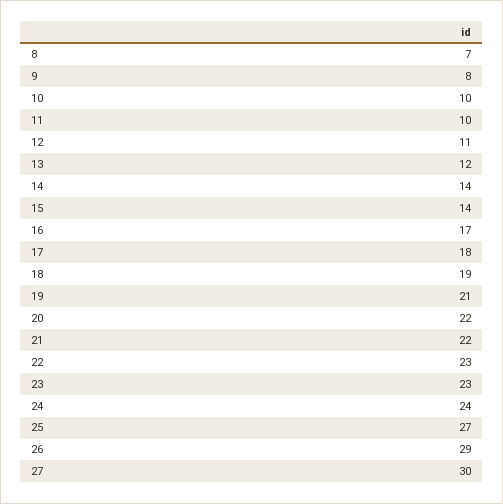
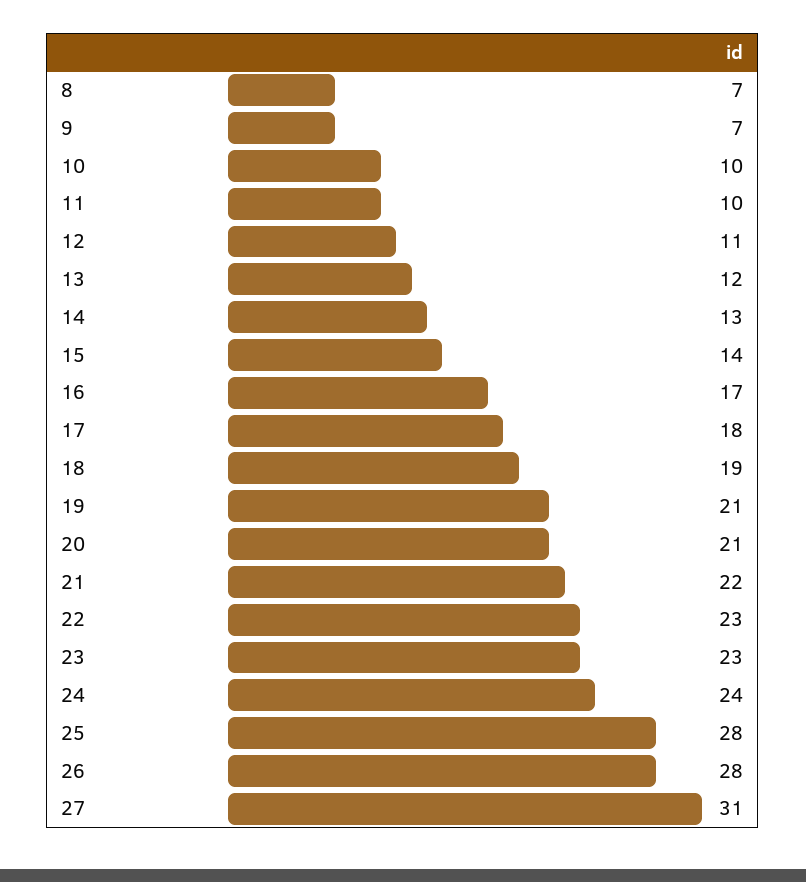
  {
    "8": 7,
-   "9": 8,
+   "9": 7,
    "10": 10,
    "11": 10,
    "12": 11,
    "13": 12,
-   "14": 14,
+   "14": 13,
    "15": 14,
    "16": 17,
    "17": 18,
    "18": 19,
    "19": 21,
-   "20": 22,
+   "20": 21,
    "21": 22,
    "22": 23,
    "23": 23,
    "24": 24,
-   "25": 27,
+   "25": 28,
-   "26": 29,
+   "26": 28,
-   "27": 30
+   "27": 31
  }

